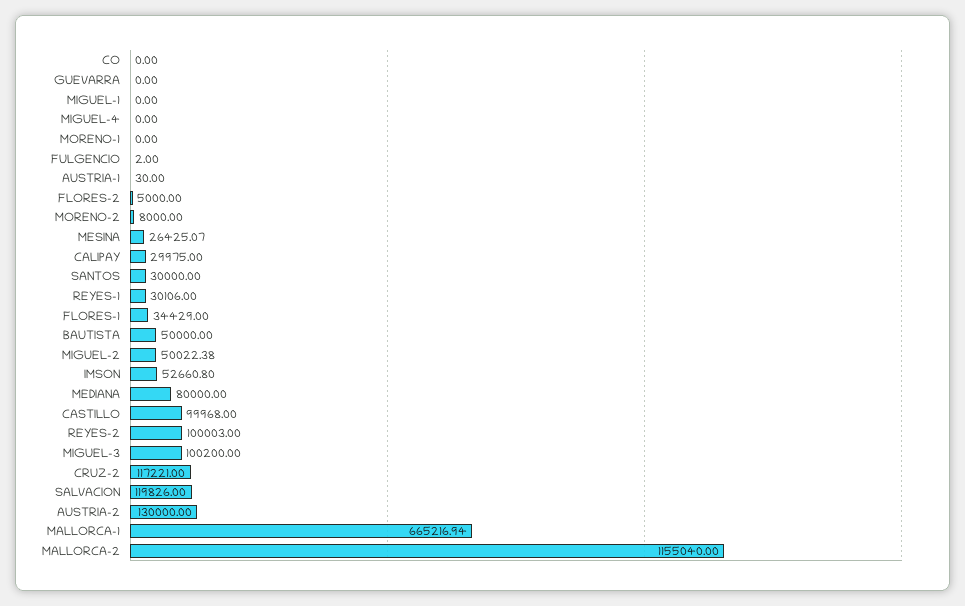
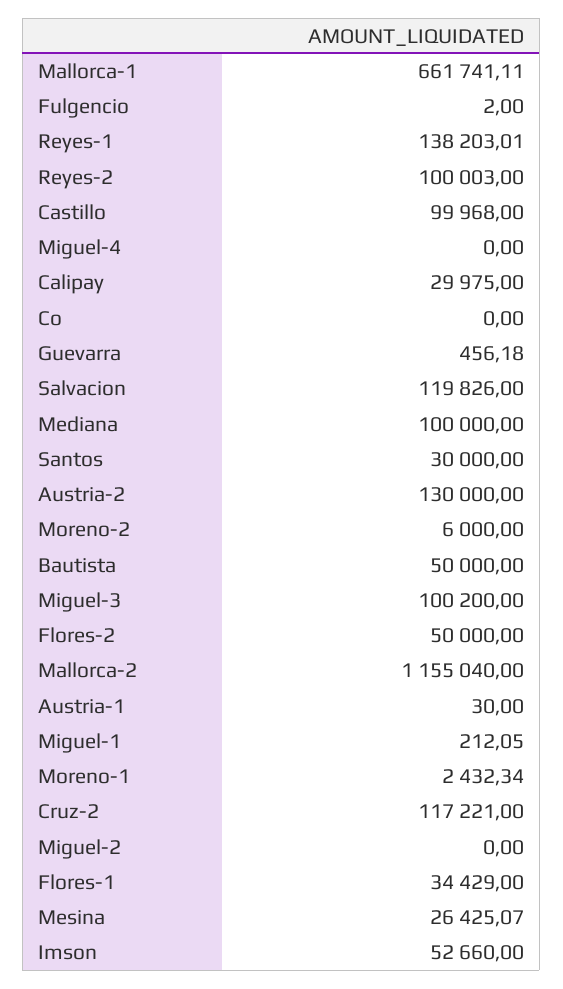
  {
    "CO": 0,
-   "GUEVARRA": 0,
+   "GUEVARRA": 456.18,
-   "MIGUEL-1": 0,
+   "MIGUEL-1": 212.05,
    "MIGUEL-4": 0,
-   "MORENO-1": 0,
+   "MORENO-1": 2432.34,
    "FULGENCIO": 2,
    "AUSTRIA-1": 30,
-   "FLORES-2": 5000,
+   "FLORES-2": 50000,
-   "MORENO-2": 8000,
+   "MORENO-2": 6000,
    "MESINA": 26425.07,
    "CALIPAY": 29975,
    "SANTOS": 30000,
-   "REYES-1": 30106,
+   "REYES-1": 138203.01,
    "FLORES-1": 34429,
    "BAUTISTA": 50000,
-   "MIGUEL-2": 50022.38,
+   "MIGUEL-2": 0,
-   "IMSON": 52660.8,
+   "IMSON": 52660,
-   "MEDIANA": 80000,
+   "MEDIANA": 100000,
    "CASTILLO": 99968,
    "REYES-2": 100003,
    "MIGUEL-3": 100200,
    "CRUZ-2": 117221,
    "SALVACION": 119826,
    "AUSTRIA-2": 130000,
-   "MALLORCA-1": 665216.94,
+   "MALLORCA-1": 661741.11,
    "MALLORCA-2": 1155040
  }

